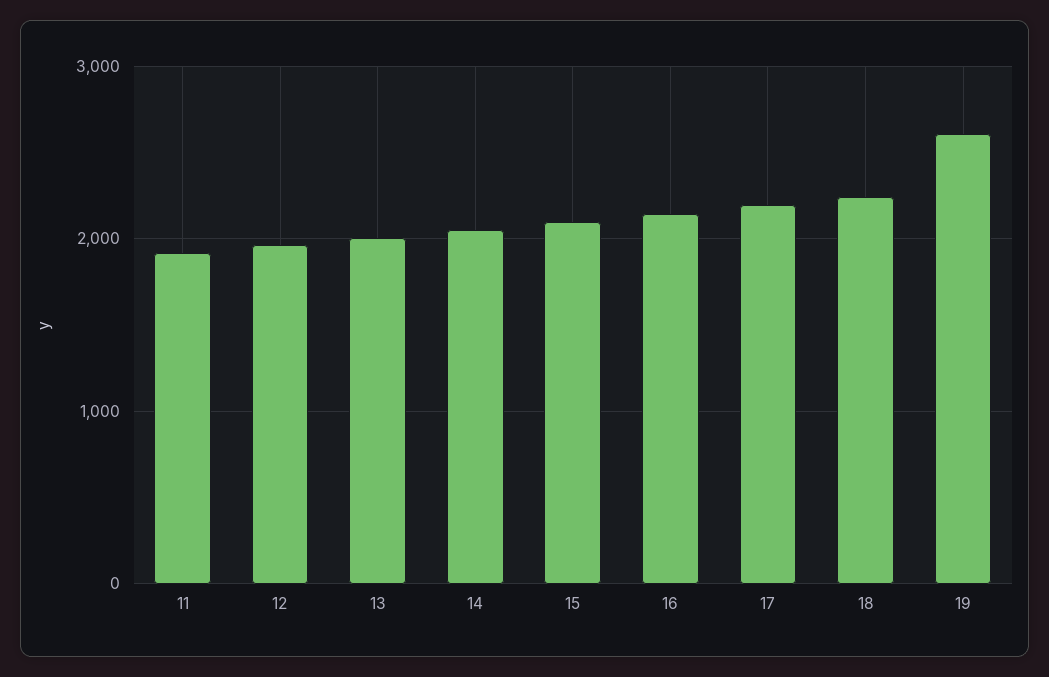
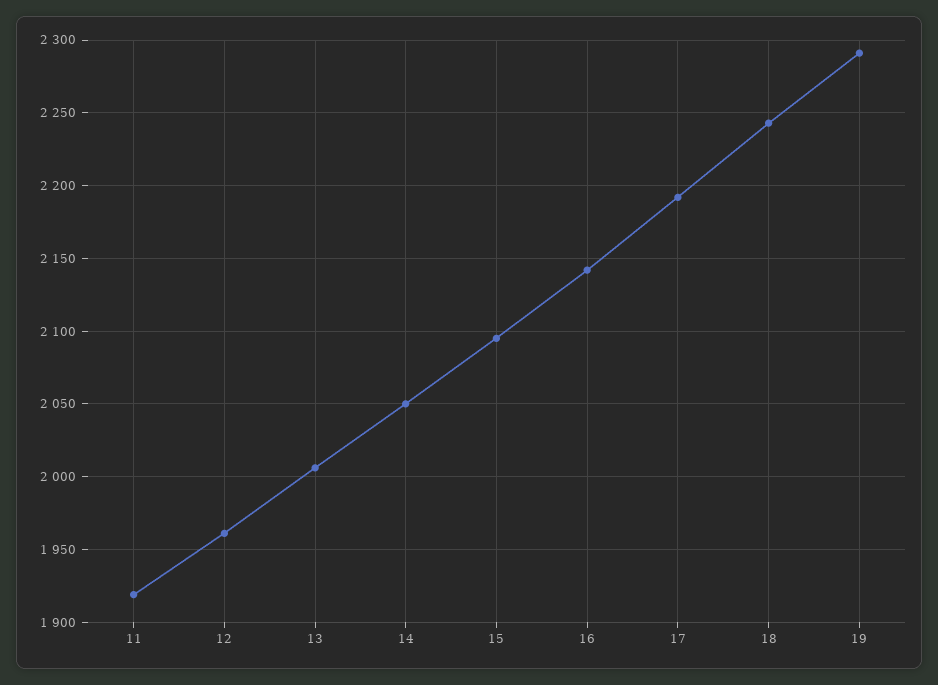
  {
    "11": 1920,
    "12": 1960,
    "13": 2005,
    "14": 2050,
    "15": 2095,
    "16": 2140,
    "17": 2190,
    "18": 2245,
-   "19": 2600
+   "19": 2290
  }

